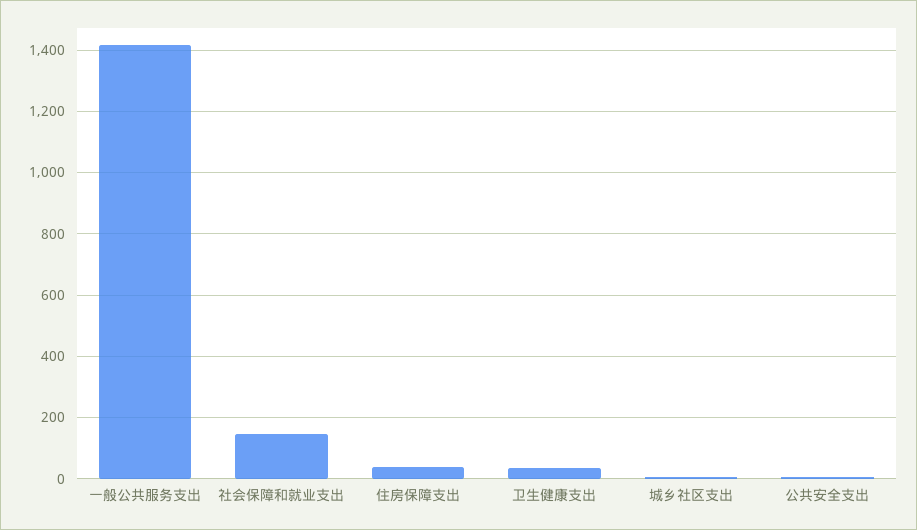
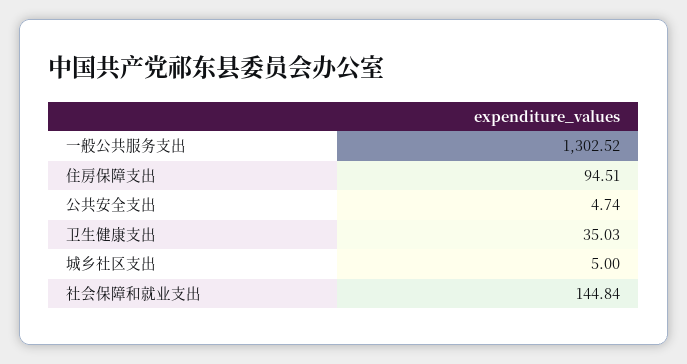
  {
-   "一般公共服务支出": 1420,
+   "一般公共服务支出": 1302.52,
    "社会保障和就业支出": 144.84,
-   "住房保障支出": 40,
+   "住房保障支出": 94.51,
    "卫生健康支出": 35.03,
    "城乡社区支出": 5,
    "公共安全支出": 4.74
  }

